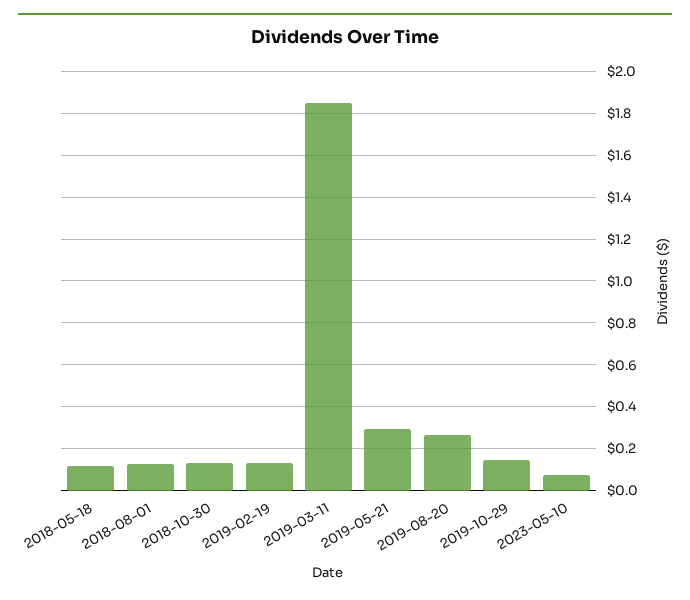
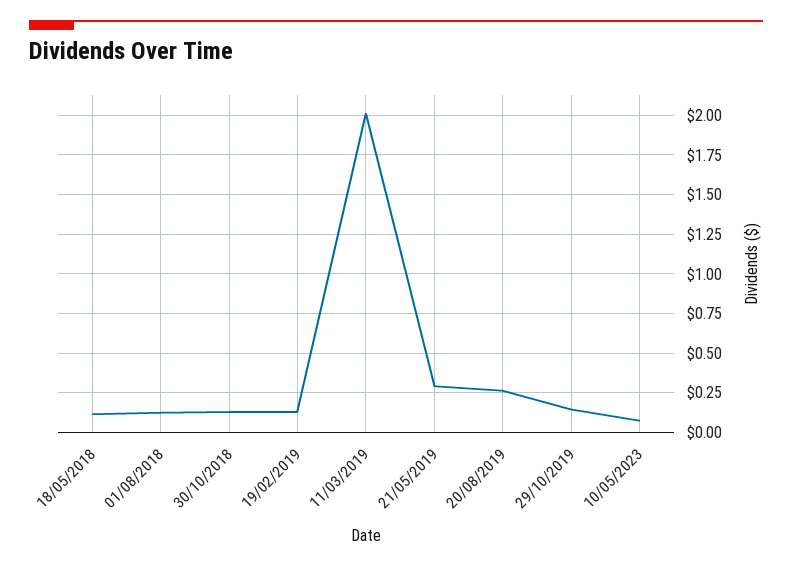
  {
    "2018-05-18": 0.1,
    "2018-08-01": 0.15,
    "2018-10-30": 0.15,
    "2019-02-19": 0.15,
-   "2019-03-11": 1.85,
+   "2019-03-11": 2,
    "2019-05-21": 0.3,
    "2019-08-20": 0.25,
    "2019-10-29": 0.15,
    "2023-05-10": 0.1
  }

